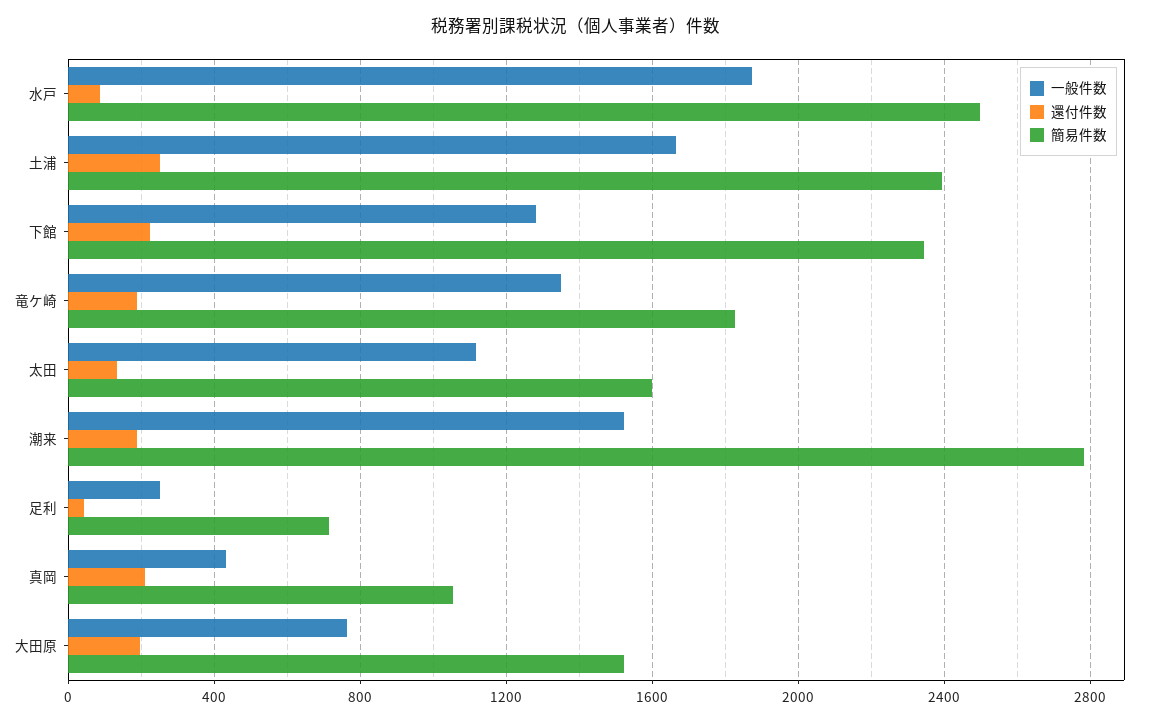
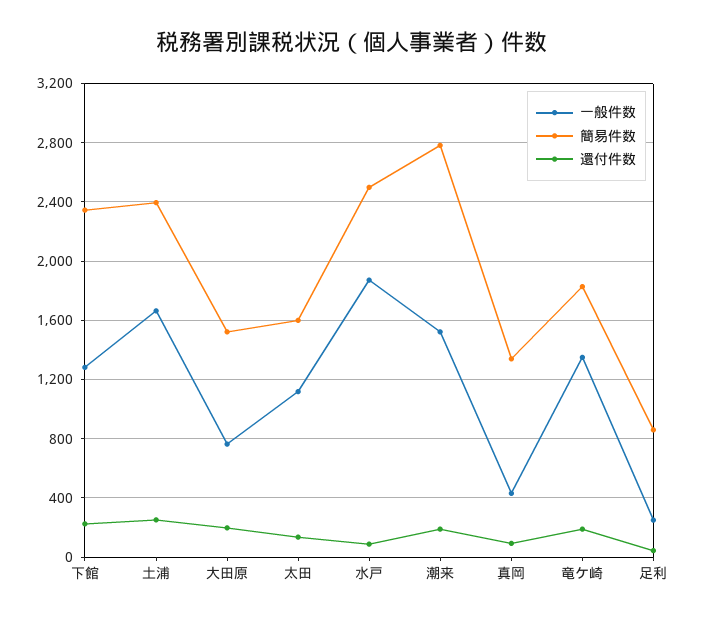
  {
    "一般件数": {
      "水戸": 1850,
      "土浦": 1650,
      "下館": 1300,
      "竜ケ崎": 1350,
      "太田": 1100,
      "潮来": 1500,
      "足利": 250,
      "真岡": 450,
      "大田原": 750
    },
    "還付件数": {
      "水戸": 100,
      "土浦": 250,
      "下館": 200,
      "竜ケ崎": 200,
      "太田": 150,
      "潮来": 200,
      "足利": 50,
-     "真岡": 200,
+     "真岡": 100,
      "大田原": 200
    },
    "簡易件数": {
      "水戸": 2500,
      "土浦": 2400,
      "下館": 2350,
      "竜ケ崎": 1850,
      "太田": 1600,
      "潮来": 2800,
-     "足利": 700,
+     "足利": 850,
-     "真岡": 1050,
+     "真岡": 1350,
      "大田原": 1500
    }
  }

